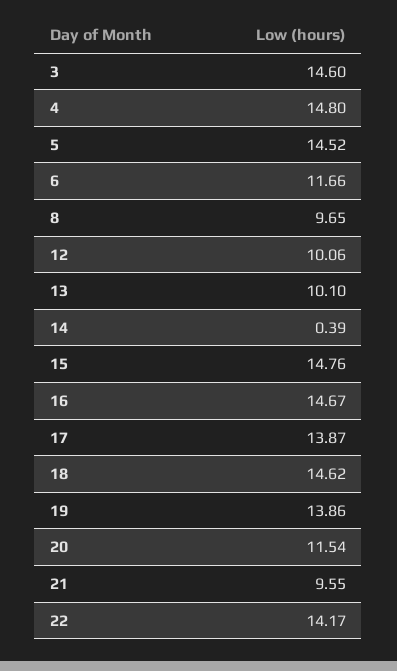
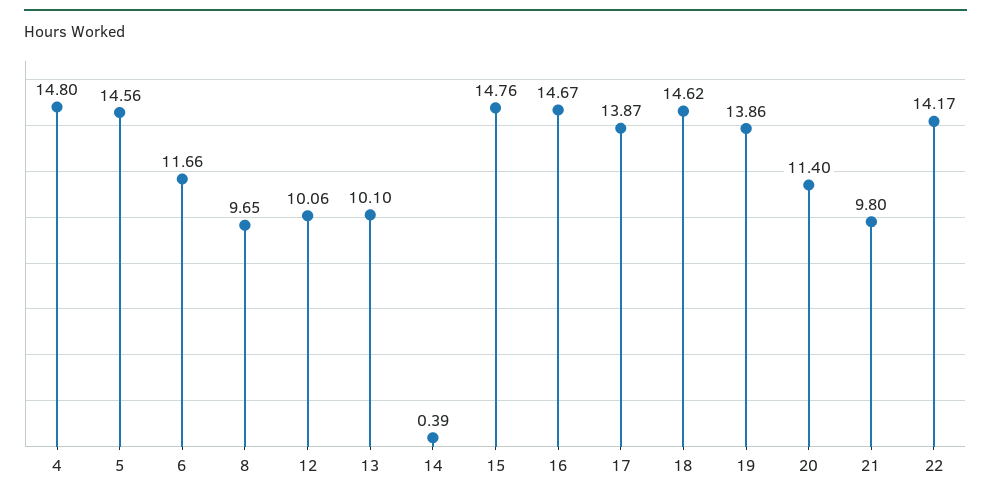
  {
-   "3": 14.6,
    "4": 14.8,
-   "5": 14.52,
+   "5": 14.56,
    "6": 11.66,
    "8": 9.65,
    "12": 10.06,
    "13": 10.1,
    "14": 0.39,
    "15": 14.76,
    "16": 14.67,
    "17": 13.87,
    "18": 14.62,
    "19": 13.86,
-   "20": 11.54,
+   "20": 11.4,
-   "21": 9.55,
+   "21": 9.8,
    "22": 14.17
  }

